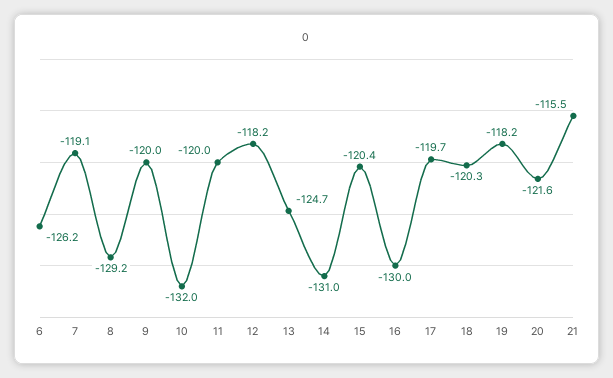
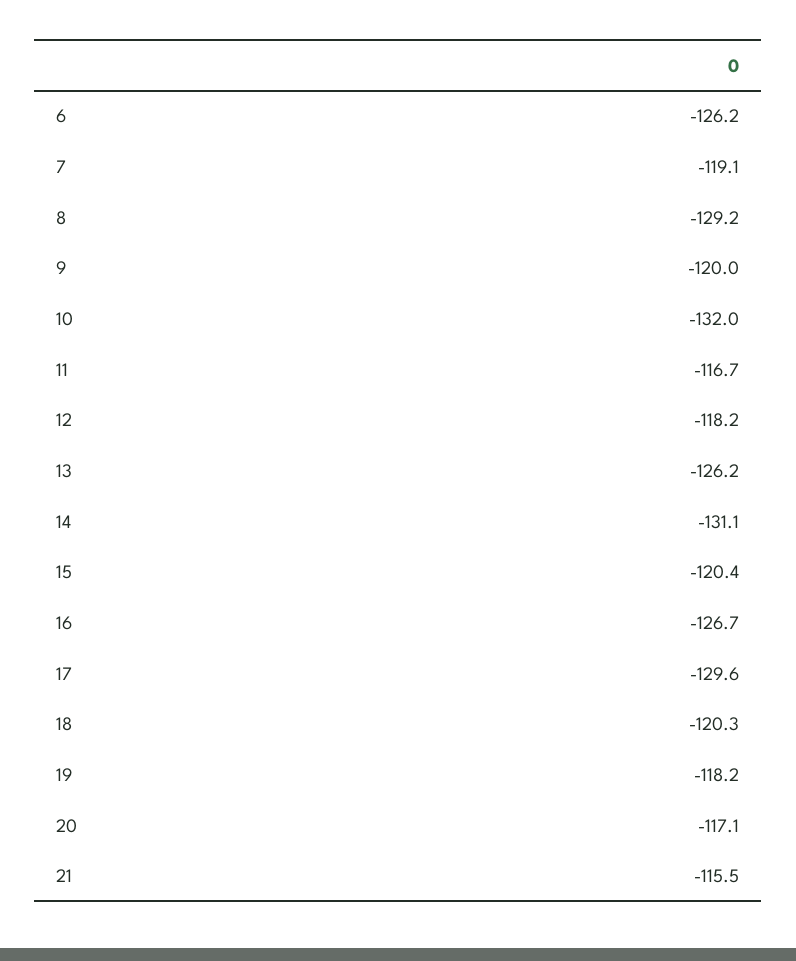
  {
    "6": -126.2,
    "7": -119.1,
    "8": -129.2,
    "9": -120,
    "10": -132,
-   "11": -120,
+   "11": -116.7,
    "12": -118.2,
-   "13": -124.7,
+   "13": -126.2,
-   "14": -131,
+   "14": -131.1,
    "15": -120.4,
-   "16": -130,
+   "16": -126.7,
-   "17": -119.7,
+   "17": -129.6,
    "18": -120.3,
    "19": -118.2,
-   "20": -121.6,
+   "20": -117.1,
    "21": -115.5
  }

